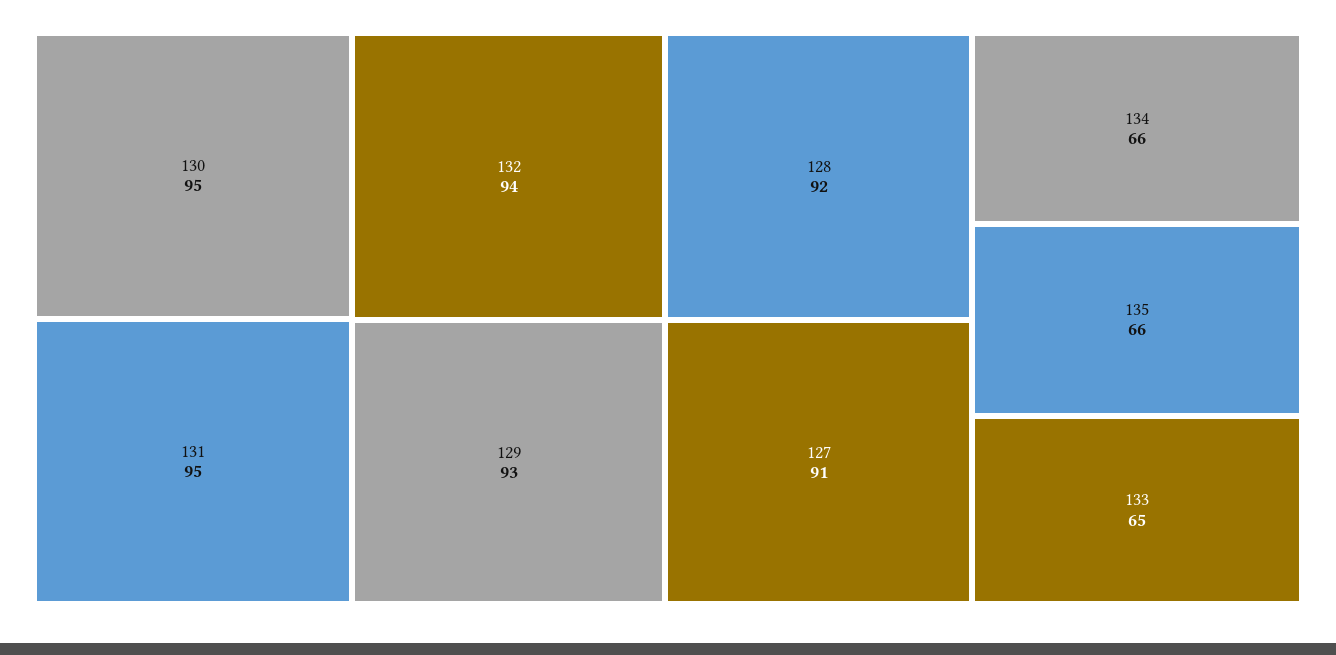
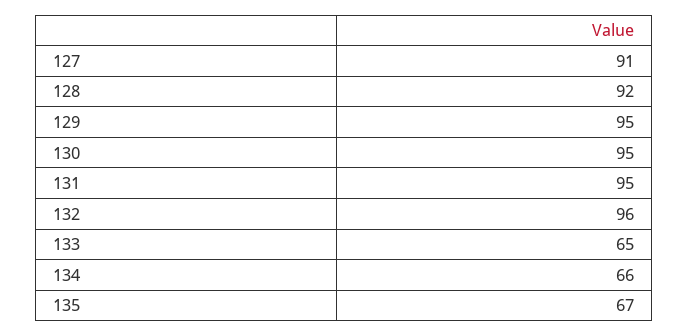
  {
    "130": 95,
    "131": 95,
-   "132": 94,
+   "132": 96,
-   "129": 93,
+   "129": 95,
    "128": 92,
    "127": 91,
    "134": 66,
-   "135": 66,
+   "135": 67,
    "133": 65
  }

